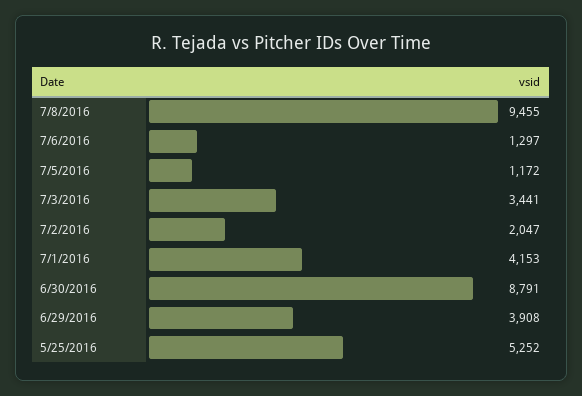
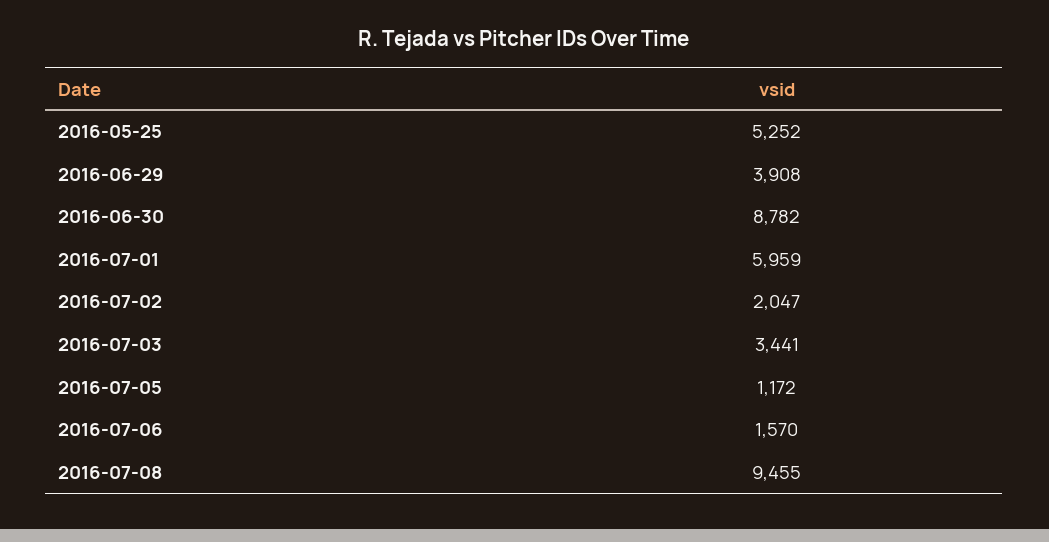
  {
    "7/8/2016": 9455,
-   "7/6/2016": 1297,
+   "7/6/2016": 1570,
    "7/5/2016": 1172,
    "7/3/2016": 3441,
    "7/2/2016": 2047,
-   "7/1/2016": 4153,
+   "7/1/2016": 5959,
-   "6/30/2016": 8791,
+   "6/30/2016": 8782,
    "6/29/2016": 3908,
    "5/25/2016": 5252
  }

